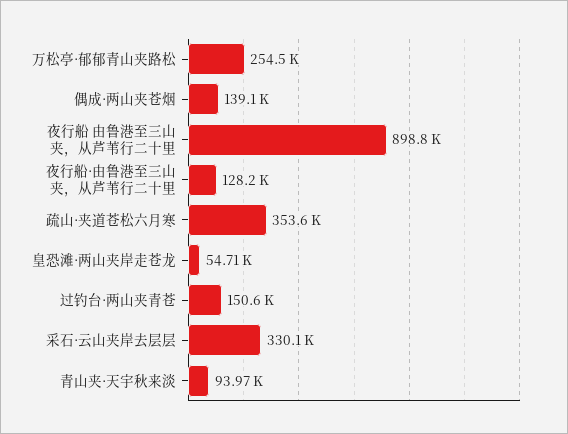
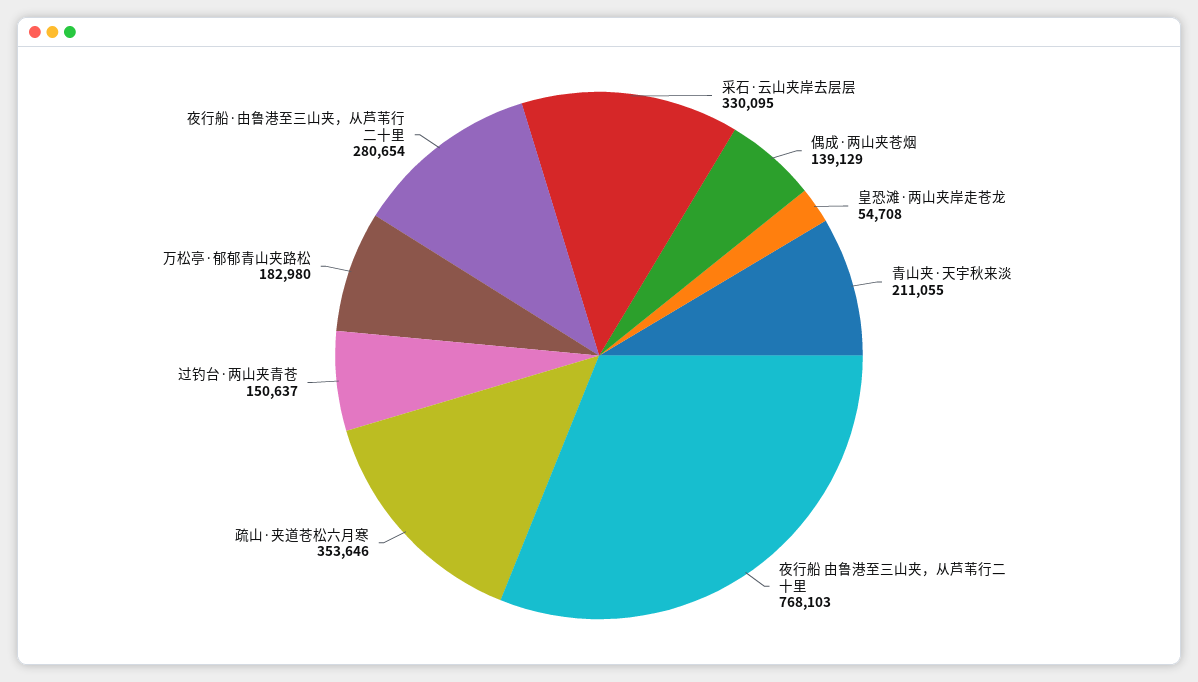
  {
-   "万松亭·郁郁青山夹路松": 254500,
+   "万松亭·郁郁青山夹路松": 182980,
    "偶成·两山夹苍烟": 139129,
-   "夜行船 由鲁港至三山夹，从芦苇行二十里": 898800,
+   "夜行船 由鲁港至三山夹，从芦苇行二十里": 768103,
-   "夜行船·由鲁港至三山夹，从芦苇行二十里": 128200,
+   "夜行船·由鲁港至三山夹，从芦苇行二十里": 280654,
    "疏山·夹道苍松六月寒": 353646,
    "皇恐滩·两山夹岸走苍龙": 54708,
    "过钓台·两山夹青苍": 150637,
    "采石·云山夹岸去层层": 330095,
-   "青山夹·天宇秋来淡": 93970
+   "青山夹·天宇秋来淡": 211055
  }

